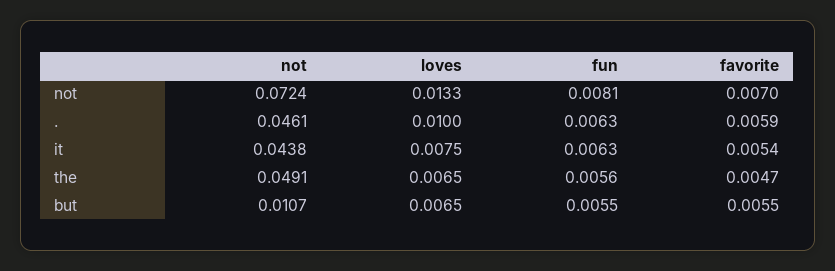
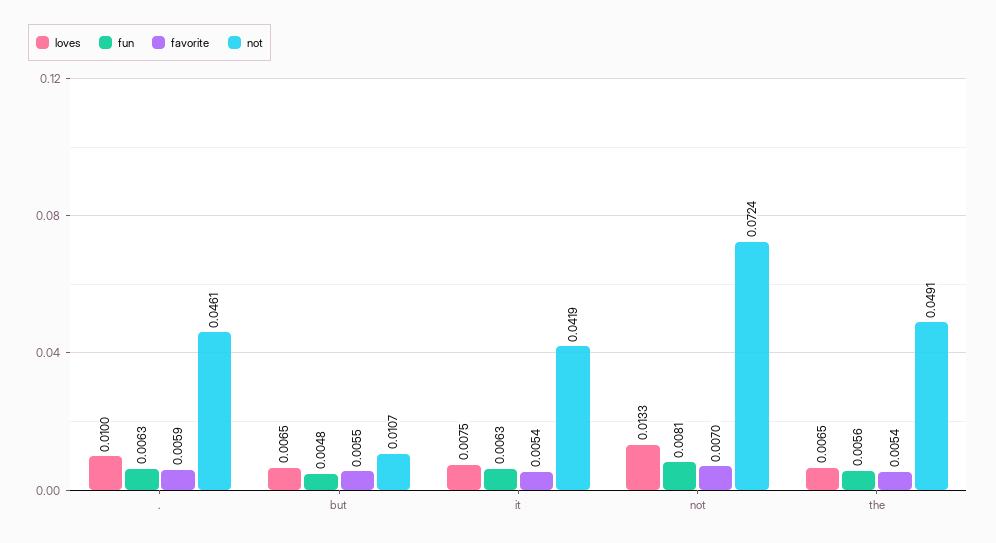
  {
    "not": {
      "not": 0.0724,
      ".": 0.0461,
-     "it": 0.0438,
+     "it": 0.0419,
      "the": 0.0491,
      "but": 0.0107
    },
    "loves": {
      "not": 0.0133,
      ".": 0.01,
      "it": 0.0075,
      "the": 0.0065,
      "but": 0.0065
    },
    "fun": {
      "not": 0.0081,
      ".": 0.0063,
      "it": 0.0063,
      "the": 0.0056,
-     "but": 0.0055
+     "but": 0.0048
    },
    "favorite": {
      "not": 0.007,
      ".": 0.0059,
      "it": 0.0054,
-     "the": 0.0047,
+     "the": 0.0054,
      "but": 0.0055
    }
  }

